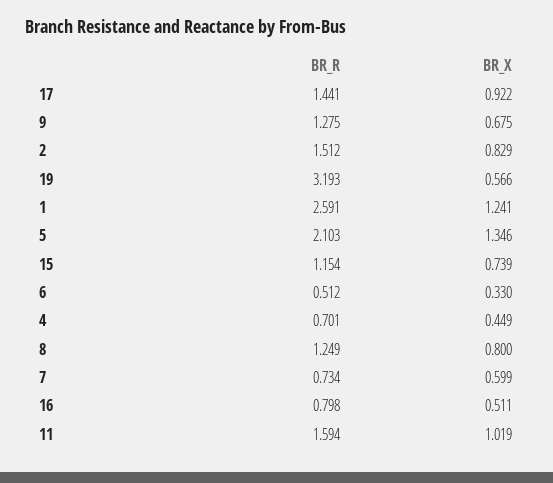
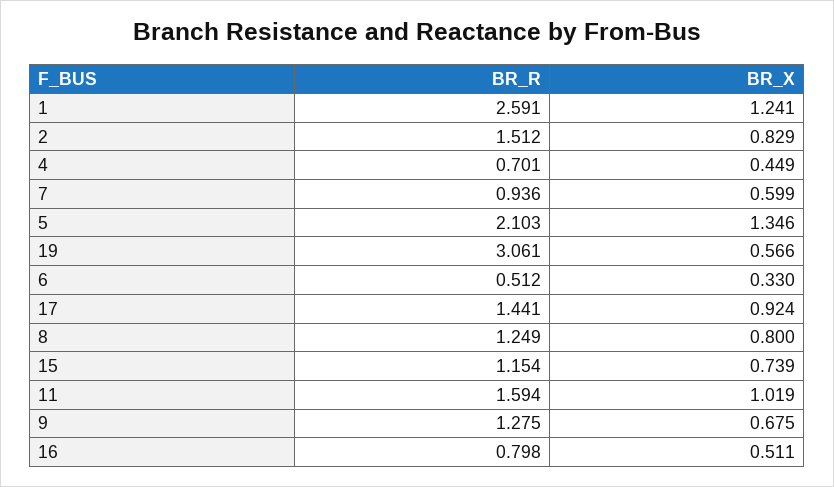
  {
    "BR_R": {
      "17": 1.441,
      "9": 1.275,
      "2": 1.512,
-     "19": 3.193,
+     "19": 3.061,
      "1": 2.591,
      "5": 2.103,
      "15": 1.154,
      "6": 0.512,
      "4": 0.701,
      "8": 1.249,
-     "7": 0.734,
+     "7": 0.936,
      "16": 0.798,
      "11": 1.594
    },
    "BR_X": {
-     "17": 0.922,
+     "17": 0.924,
      "9": 0.675,
      "2": 0.829,
      "19": 0.566,
      "1": 1.241,
      "5": 1.346,
      "15": 0.739,
      "6": 0.33,
      "4": 0.449,
      "8": 0.8,
      "7": 0.599,
      "16": 0.511,
      "11": 1.019
    }
  }

